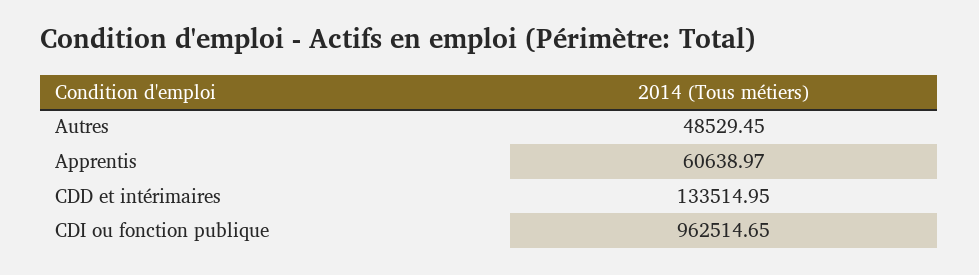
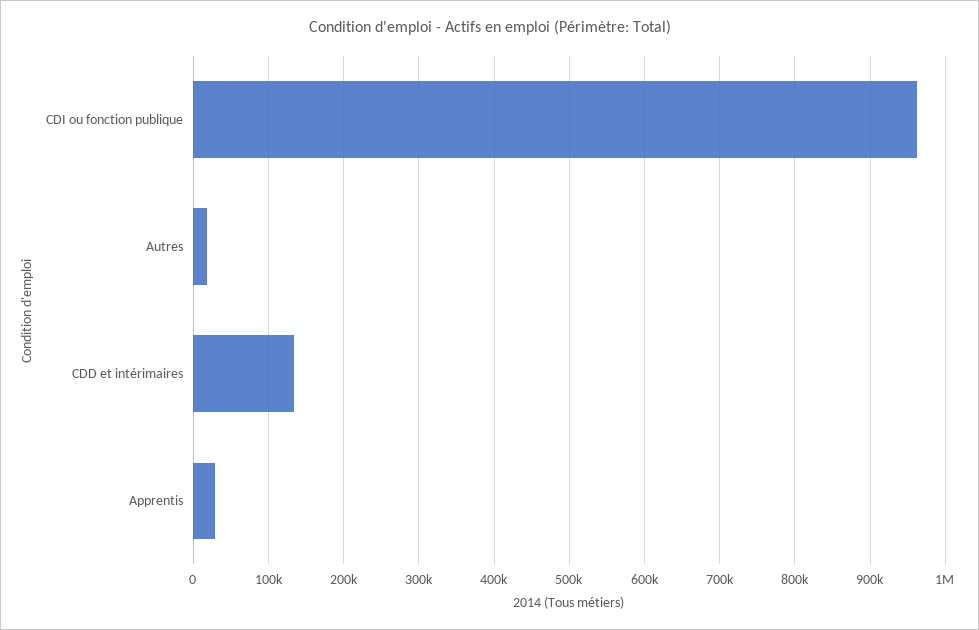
  {
-   "Autres": 48529.45,
+   "Autres": 20000,
-   "Apprentis": 60638.97,
+   "Apprentis": 30000,
    "CDD et intérimaires": 133514.95,
    "CDI ou fonction publique": 962514.65
  }

